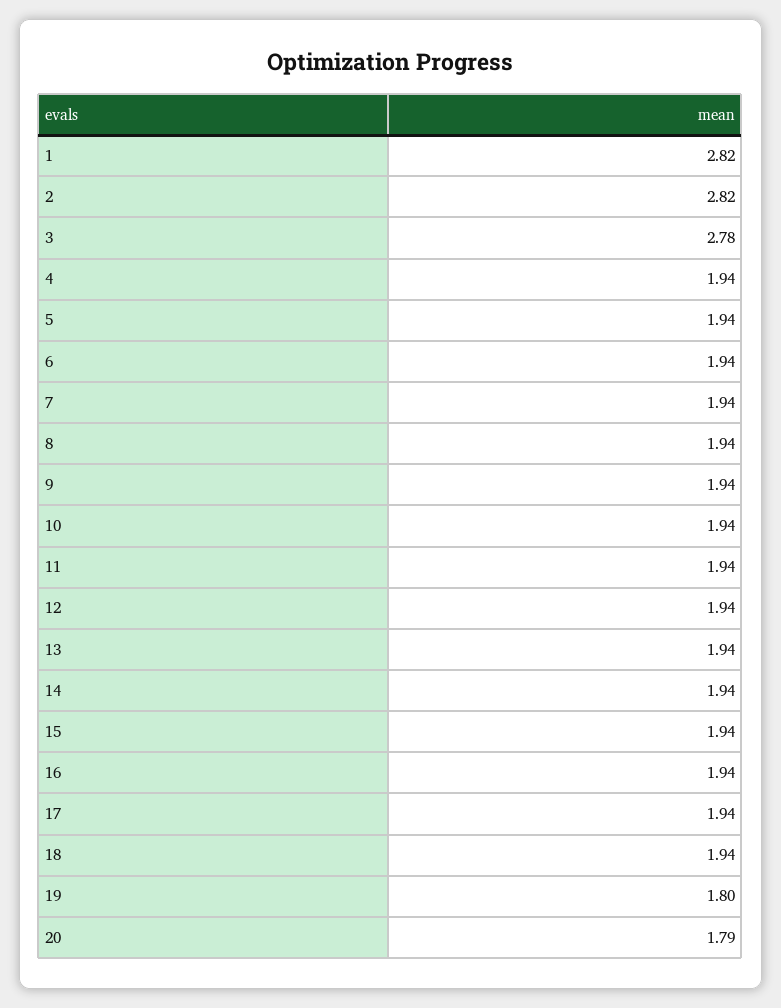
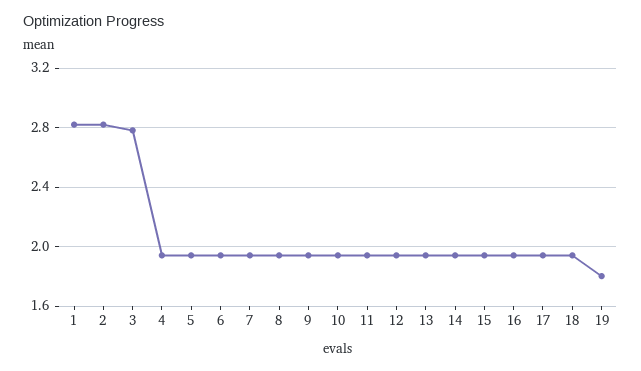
  {
    "1": 2.82,
    "2": 2.82,
    "3": 2.78,
    "4": 1.94,
    "5": 1.94,
    "6": 1.94,
    "7": 1.94,
    "8": 1.94,
    "9": 1.94,
    "10": 1.94,
    "11": 1.94,
    "12": 1.94,
    "13": 1.94,
    "14": 1.94,
    "15": 1.94,
    "16": 1.94,
    "17": 1.94,
    "18": 1.94,
-   "19": 1.8,
+   "19": 1.8
-   "20": 1.79
  }

